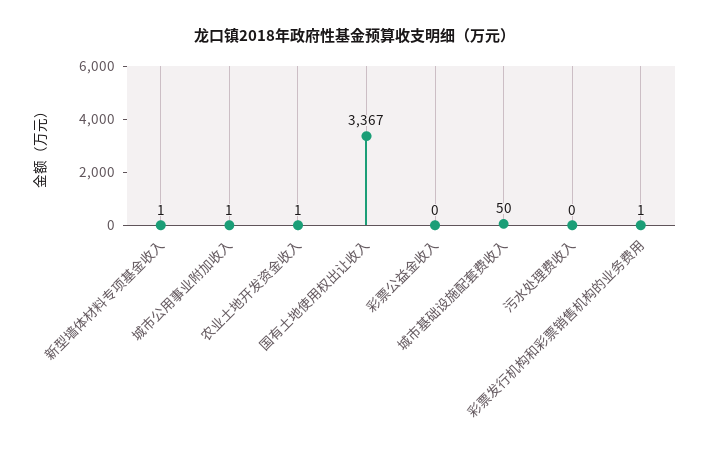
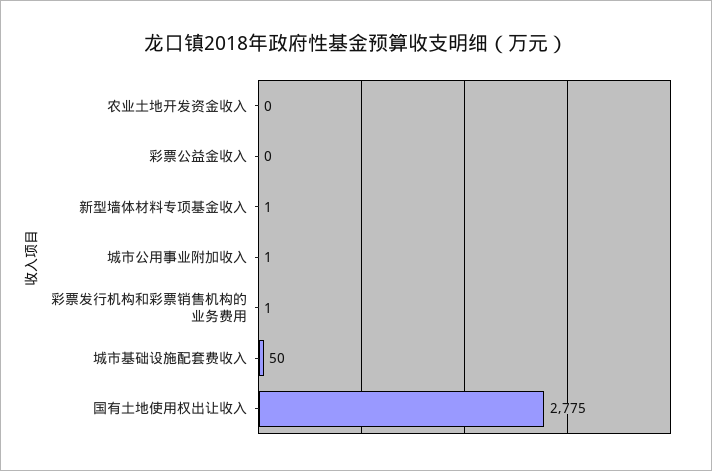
  {
    "新型墙体材料专项基金收入": 1,
    "城市公用事业附加收入": 1,
-   "农业土地开发资金收入": 1,
+   "农业土地开发资金收入": 0,
-   "国有土地使用权出让收入": 3367,
+   "国有土地使用权出让收入": 2775,
    "彩票公益金收入": 0,
    "城市基础设施配套费收入": 50,
-   "污水处理费收入": 0,
    "彩票发行机构和彩票销售机构的业务费用": 1
  }

